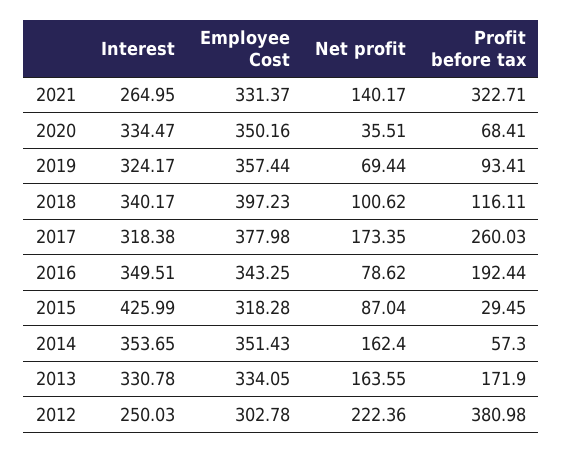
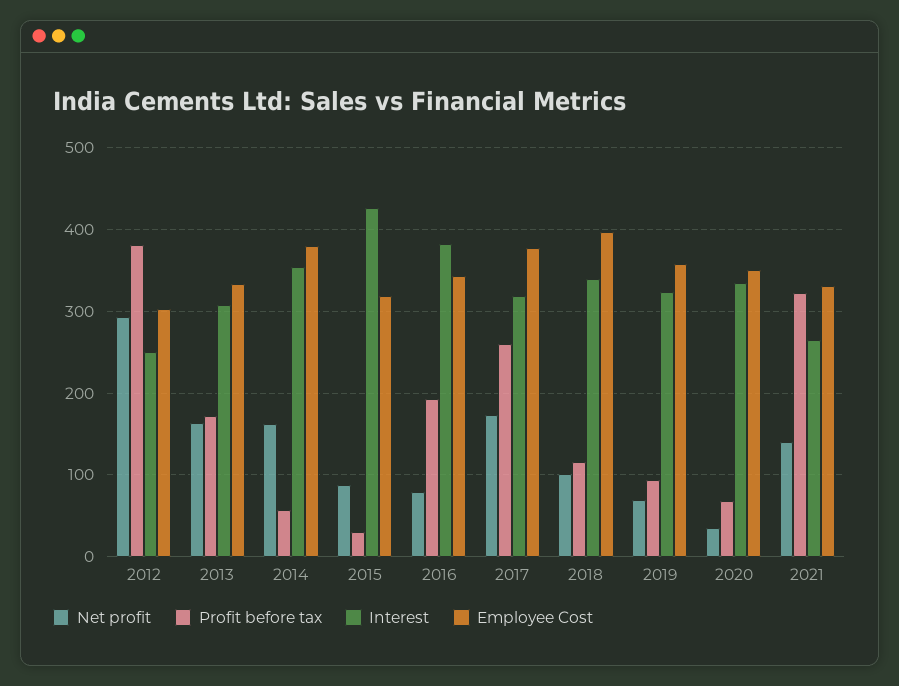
  {
    "Interest": {
      "2021": 264.95,
      "2020": 334.47,
      "2019": 324.17,
      "2018": 340.17,
      "2017": 318.38,
-     "2016": 349.51,
+     "2016": 380,
      "2015": 425.99,
      "2014": 353.65,
-     "2013": 330.78,
+     "2013": 310,
      "2012": 250.03
    },
    "Employee Cost": {
      "2021": 331.37,
      "2020": 350.16,
      "2019": 357.44,
      "2018": 397.23,
      "2017": 377.98,
      "2016": 343.25,
      "2015": 318.28,
-     "2014": 351.43,
+     "2014": 380,
      "2013": 334.05,
      "2012": 302.78
    },
    "Net profit": {
      "2021": 140.17,
      "2020": 35.51,
      "2019": 69.44,
      "2018": 100.62,
      "2017": 173.35,
      "2016": 78.62,
      "2015": 87.04,
      "2014": 162.4,
      "2013": 163.55,
-     "2012": 222.36
+     "2012": 290
    },
    "Profit before tax": {
      "2021": 322.71,
      "2020": 68.41,
      "2019": 93.41,
      "2018": 116.11,
      "2017": 260.03,
      "2016": 192.44,
      "2015": 29.45,
      "2014": 57.3,
      "2013": 171.9,
      "2012": 380.98
    }
  }

